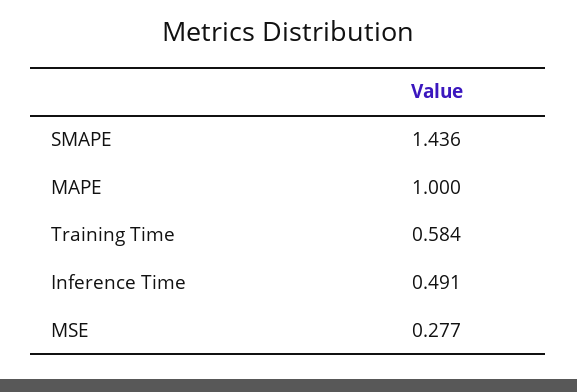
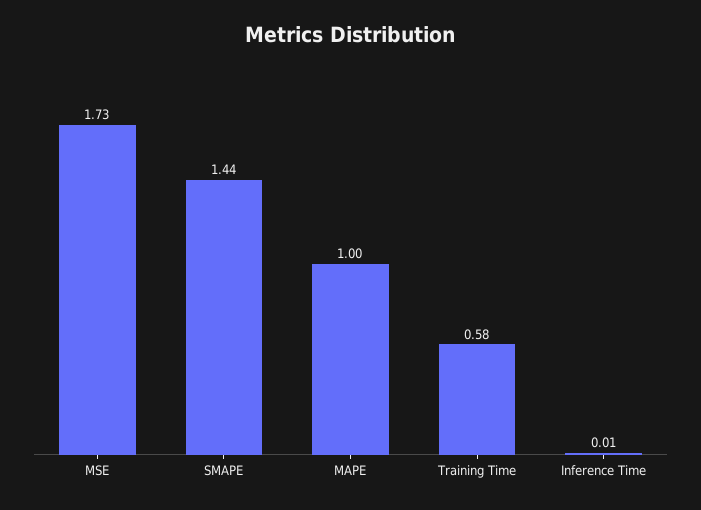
  {
    "SMAPE": 1.436,
    "MAPE": 1,
    "Training Time": 0.584,
-   "Inference Time": 0.491,
+   "Inference Time": 0.01,
-   "MSE": 0.277
+   "MSE": 1.73
  }

